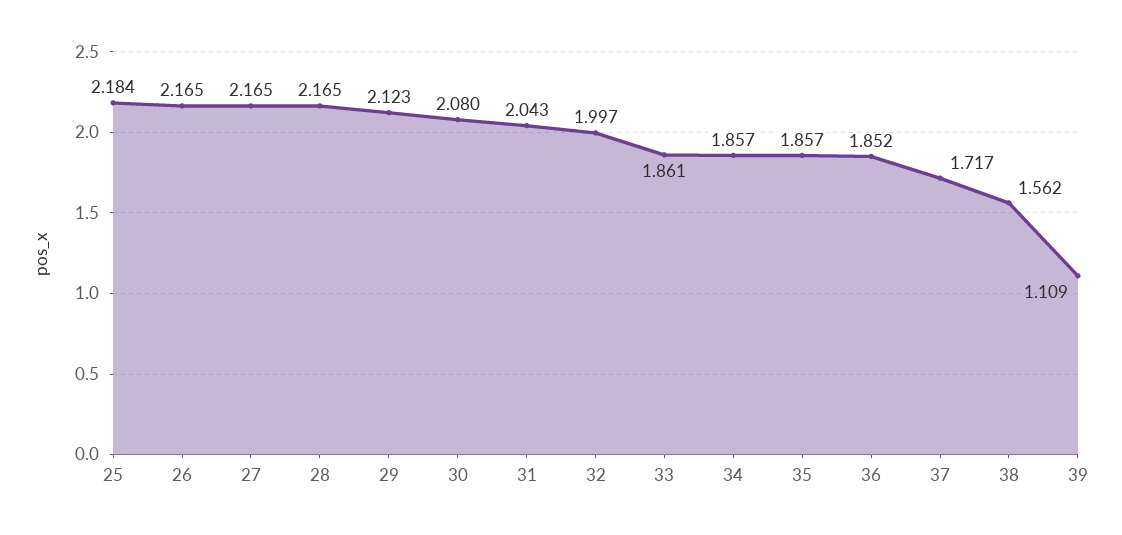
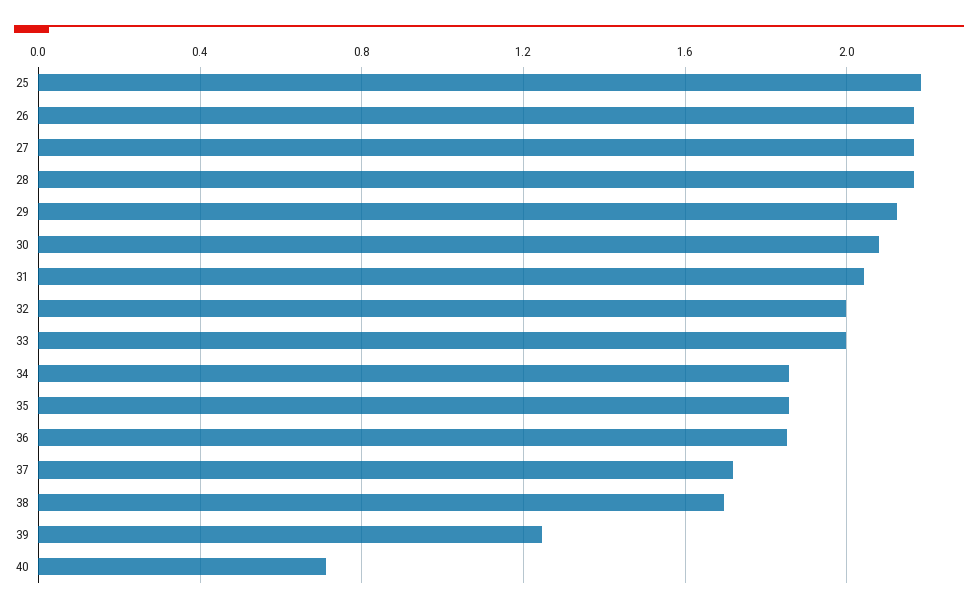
  {
    "25": 2.184,
    "26": 2.165,
    "27": 2.165,
    "28": 2.165,
    "29": 2.123,
    "30": 2.08,
    "31": 2.043,
    "32": 1.997,
-   "33": 1.861,
+   "33": 2,
    "34": 1.857,
    "35": 1.857,
    "36": 1.852,
    "37": 1.717,
-   "38": 1.562,
+   "38": 1.7,
-   "39": 1.109
+   "39": 1.25,
+   "40": 0.7
  }

